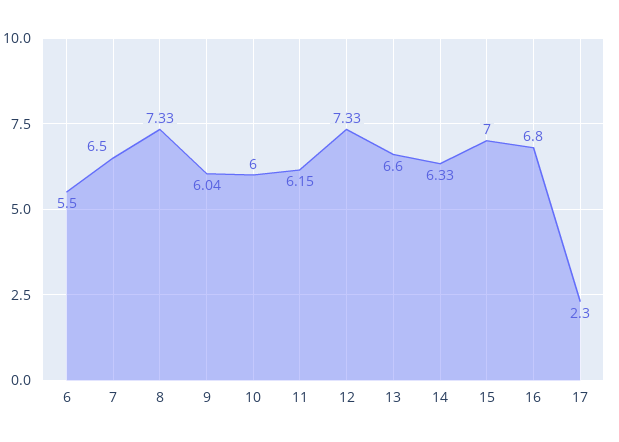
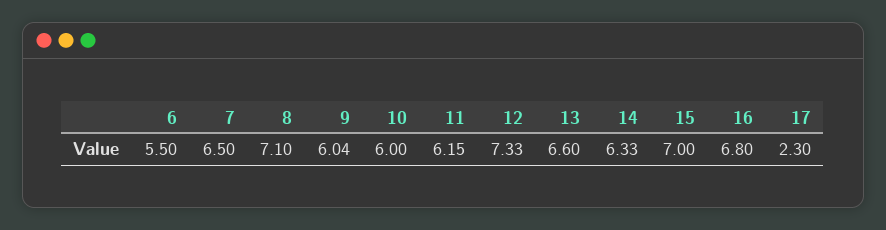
  {
    "6": 5.5,
    "7": 6.5,
-   "8": 7.33,
+   "8": 7.1,
    "9": 6.04,
    "10": 6,
    "11": 6.15,
    "12": 7.33,
    "13": 6.6,
    "14": 6.33,
    "15": 7,
    "16": 6.8,
    "17": 2.3
  }

